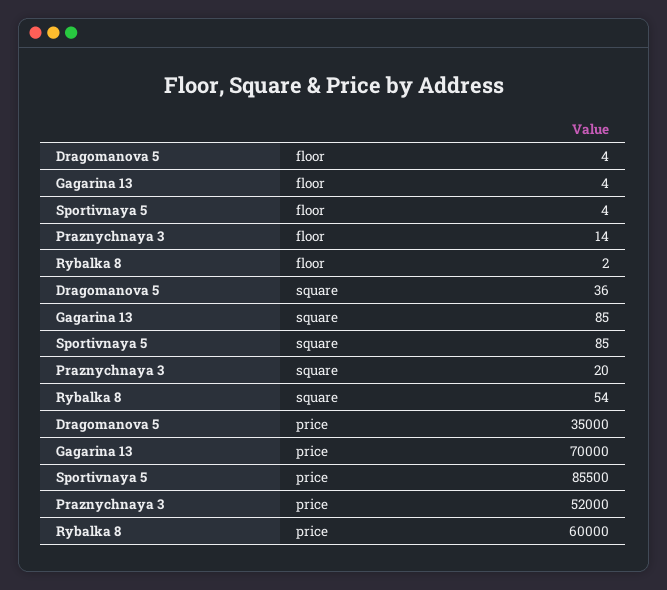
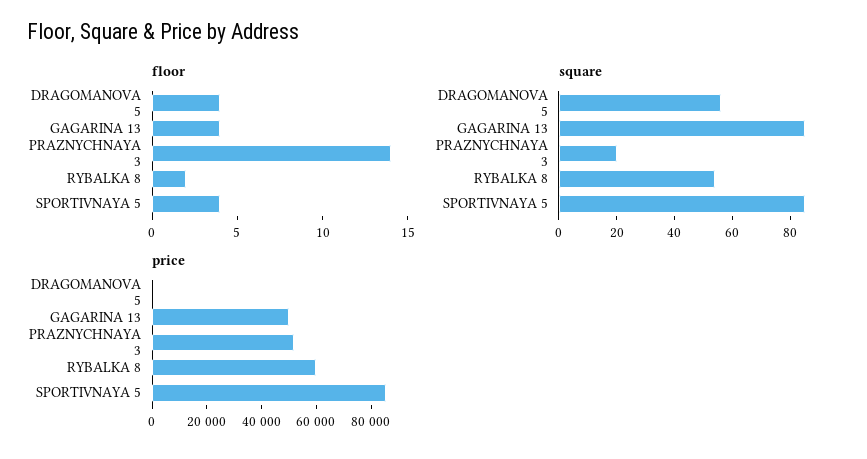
  {
    "floor": {
      "Dragomanova 5": 4,
      "Gagarina 13": 4,
      "Sportivnaya 5": 4,
      "Praznychnaya 3": 14,
      "Rybalka 8": 2
    },
    "square": {
-     "Dragomanova 5": 36,
+     "Dragomanova 5": 55,
      "Gagarina 13": 85,
      "Sportivnaya 5": 85,
      "Praznychnaya 3": 20,
      "Rybalka 8": 54
    },
    "price": {
-     "Dragomanova 5": 35000,
+     "Dragomanova 5": 0,
-     "Gagarina 13": 70000,
+     "Gagarina 13": 50000,
      "Sportivnaya 5": 85500,
      "Praznychnaya 3": 52000,
      "Rybalka 8": 60000
    }
  }

